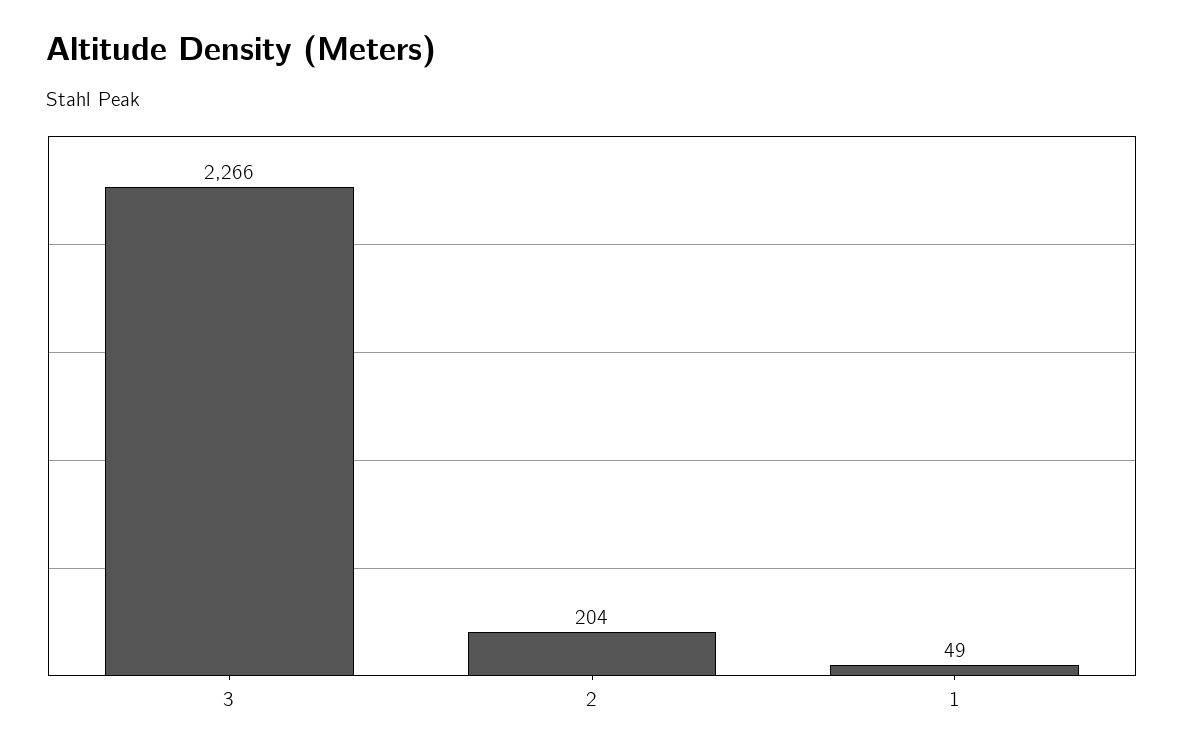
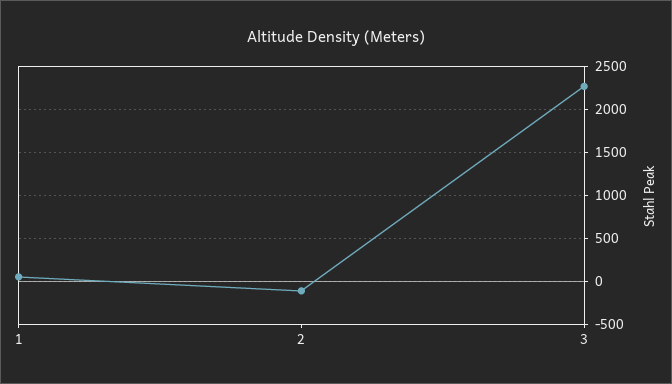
  {
    "3": 2266,
-   "2": 204,
+   "2": -100,
    "1": 49
  }

